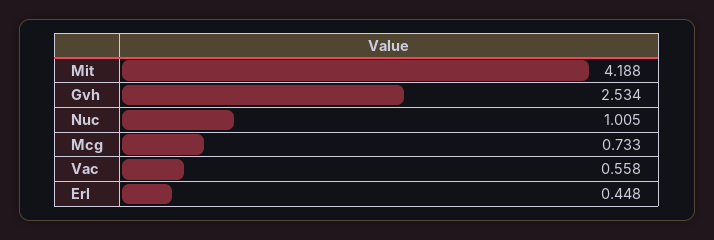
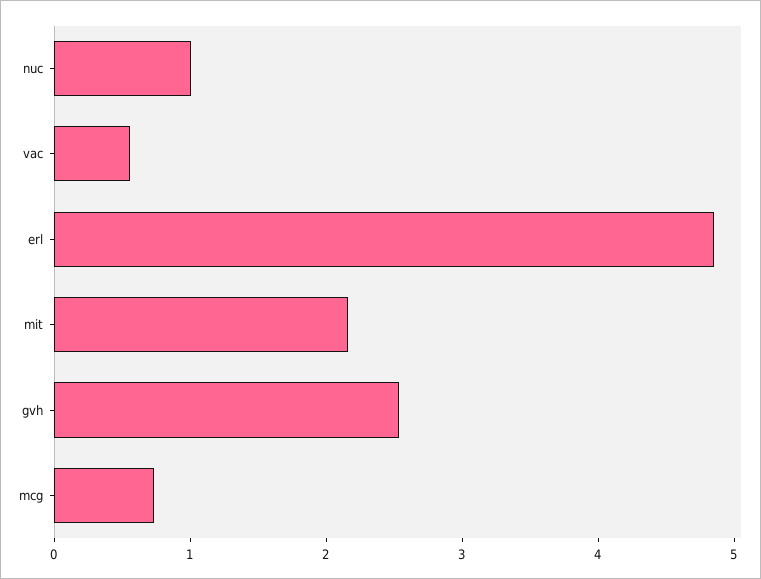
  {
-   "Mit": 4.188,
+   "Mit": 2.2,
    "Gvh": 2.534,
    "Nuc": 1.005,
    "Mcg": 0.733,
    "Vac": 0.558,
-   "Erl": 0.448
+   "Erl": 4.8
  }

